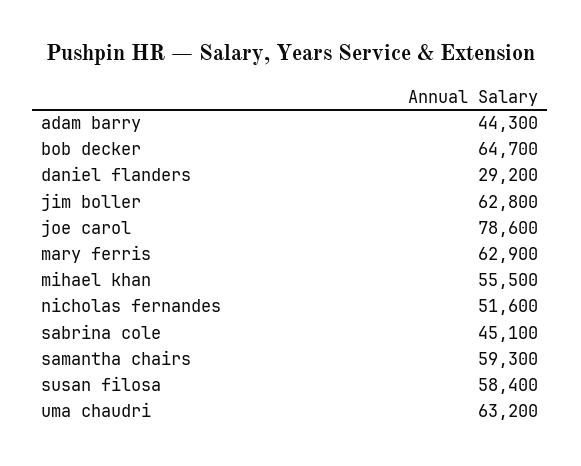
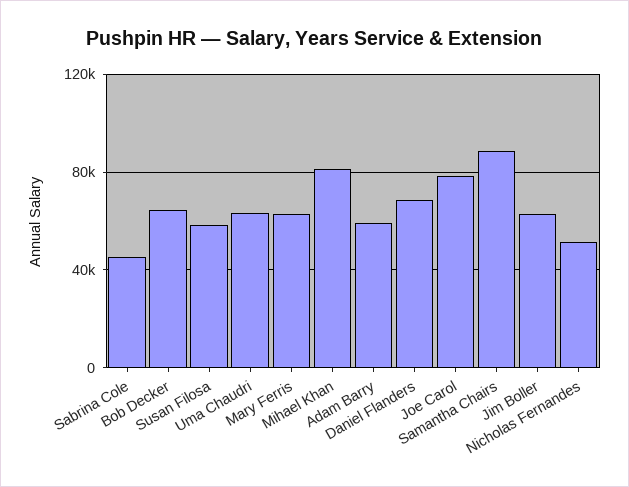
  {
-   "adam barry": 44300,
+   "adam barry": 60000,
    "bob decker": 64700,
-   "daniel flanders": 29200,
+   "daniel flanders": 70000,
    "jim boller": 62800,
    "joe carol": 78600,
    "mary ferris": 62900,
-   "mihael khan": 55500,
+   "mihael khan": 80000,
    "nicholas fernandes": 51600,
    "sabrina cole": 45100,
-   "samantha chairs": 59300,
+   "samantha chairs": 90000,
    "susan filosa": 58400,
    "uma chaudri": 63200
  }

